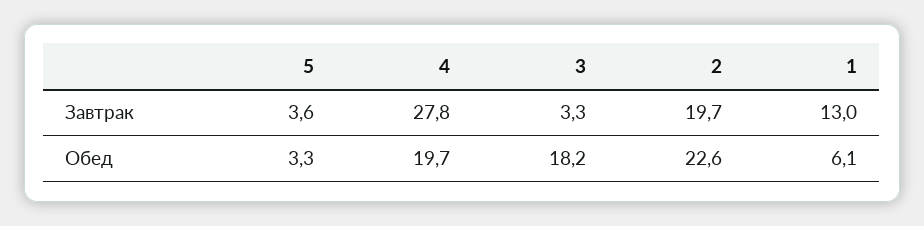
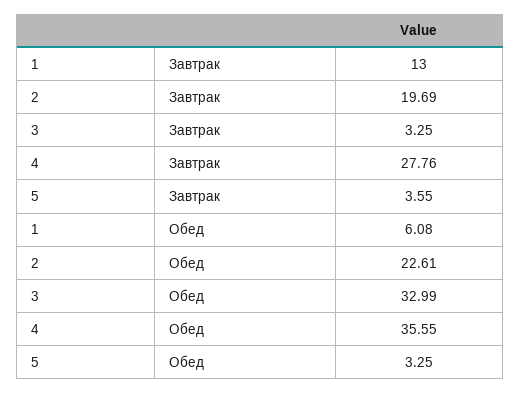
  {
    "5": {
      "Завтрак": 3.55,
      "Обед": 3.25
    },
    "4": {
      "Завтрак": 27.76,
-     "Обед": 19.7
+     "Обед": 35.55
    },
    "3": {
      "Завтрак": 3.25,
-     "Обед": 18.2
+     "Обед": 32.99
    },
    "2": {
      "Завтрак": 19.69,
      "Обед": 22.61
    },
    "1": {
      "Завтрак": 13,
      "Обед": 6.08
    }
  }

